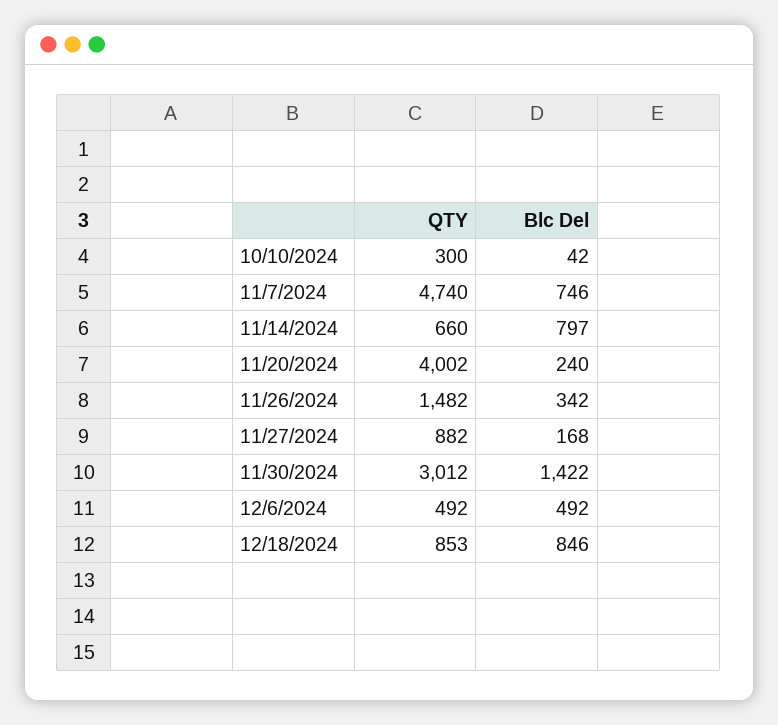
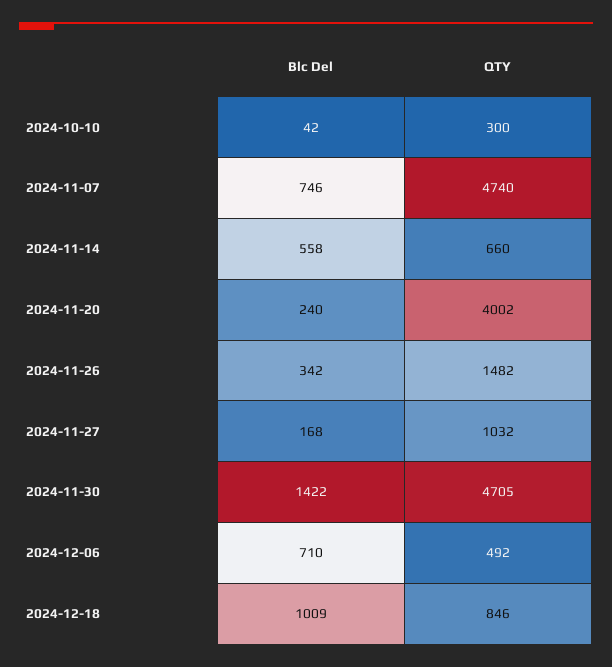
  {
    "QTY": {
      "10/10/2024": 300,
      "11/7/2024": 4740,
      "11/14/2024": 660,
      "11/20/2024": 4002,
      "11/26/2024": 1482,
-     "11/27/2024": 882,
+     "11/27/2024": 1032,
-     "11/30/2024": 3012,
+     "11/30/2024": 4705,
      "12/6/2024": 492,
-     "12/18/2024": 853
+     "12/18/2024": 846
    },
    "Blc Del": {
      "10/10/2024": 42,
      "11/7/2024": 746,
-     "11/14/2024": 797,
+     "11/14/2024": 558,
      "11/20/2024": 240,
      "11/26/2024": 342,
      "11/27/2024": 168,
      "11/30/2024": 1422,
-     "12/6/2024": 492,
+     "12/6/2024": 710,
-     "12/18/2024": 846
+     "12/18/2024": 1009
    }
  }

